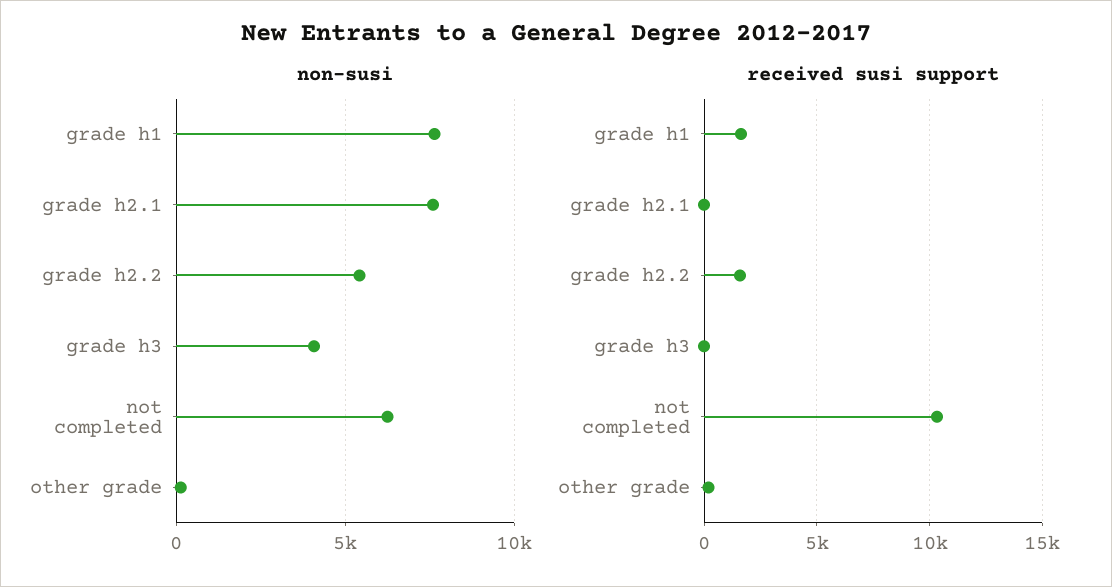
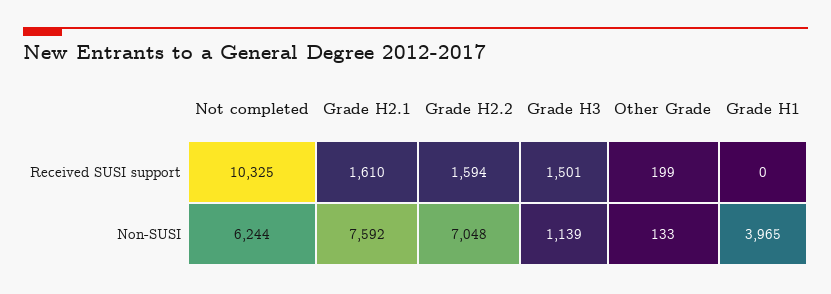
  {
    "non-susi": {
-     "grade h1": 7500,
+     "grade h1": 3965,
      "grade h2.1": 7592,
-     "grade h2.2": 5500,
+     "grade h2.2": 7048,
-     "grade h3": 4000,
+     "grade h3": 1139,
      "not completed": 6244,
      "other grade": 133
    },
    "received susi support": {
-     "grade h1": 1500,
+     "grade h1": 0,
-     "grade h2.1": 0,
+     "grade h2.1": 1610,
      "grade h2.2": 1594,
-     "grade h3": 0,
+     "grade h3": 1501,
      "not completed": 10325,
      "other grade": 199
    }
  }

